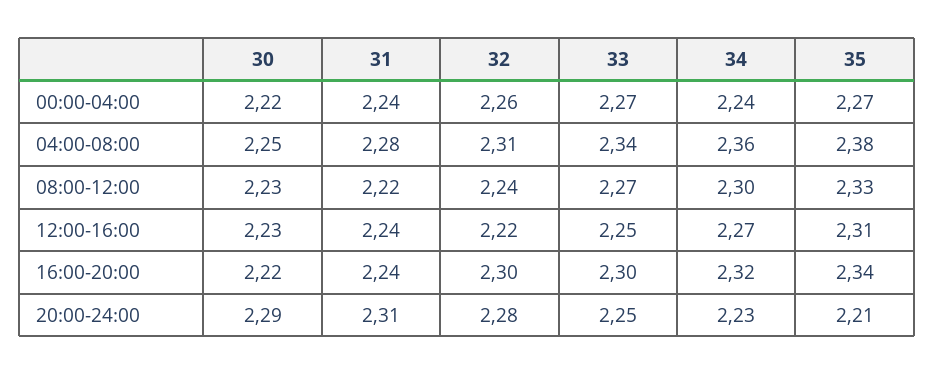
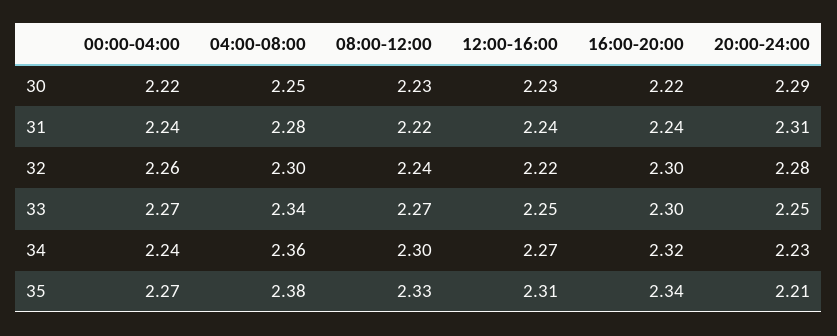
  {
    "30": {
      "00:00-04:00": 2.22,
      "04:00-08:00": 2.25,
      "08:00-12:00": 2.23,
      "12:00-16:00": 2.23,
      "16:00-20:00": 2.22,
      "20:00-24:00": 2.29
    },
    "31": {
      "00:00-04:00": 2.24,
      "04:00-08:00": 2.28,
      "08:00-12:00": 2.22,
      "12:00-16:00": 2.24,
      "16:00-20:00": 2.24,
      "20:00-24:00": 2.31
    },
    "32": {
      "00:00-04:00": 2.26,
-     "04:00-08:00": 2.31,
+     "04:00-08:00": 2.3,
      "08:00-12:00": 2.24,
      "12:00-16:00": 2.22,
      "16:00-20:00": 2.3,
      "20:00-24:00": 2.28
    },
    "33": {
      "00:00-04:00": 2.27,
      "04:00-08:00": 2.34,
      "08:00-12:00": 2.27,
      "12:00-16:00": 2.25,
      "16:00-20:00": 2.3,
      "20:00-24:00": 2.25
    },
    "34": {
      "00:00-04:00": 2.24,
      "04:00-08:00": 2.36,
      "08:00-12:00": 2.3,
      "12:00-16:00": 2.27,
      "16:00-20:00": 2.32,
      "20:00-24:00": 2.23
    },
    "35": {
      "00:00-04:00": 2.27,
      "04:00-08:00": 2.38,
      "08:00-12:00": 2.33,
      "12:00-16:00": 2.31,
      "16:00-20:00": 2.34,
      "20:00-24:00": 2.21
    }
  }

